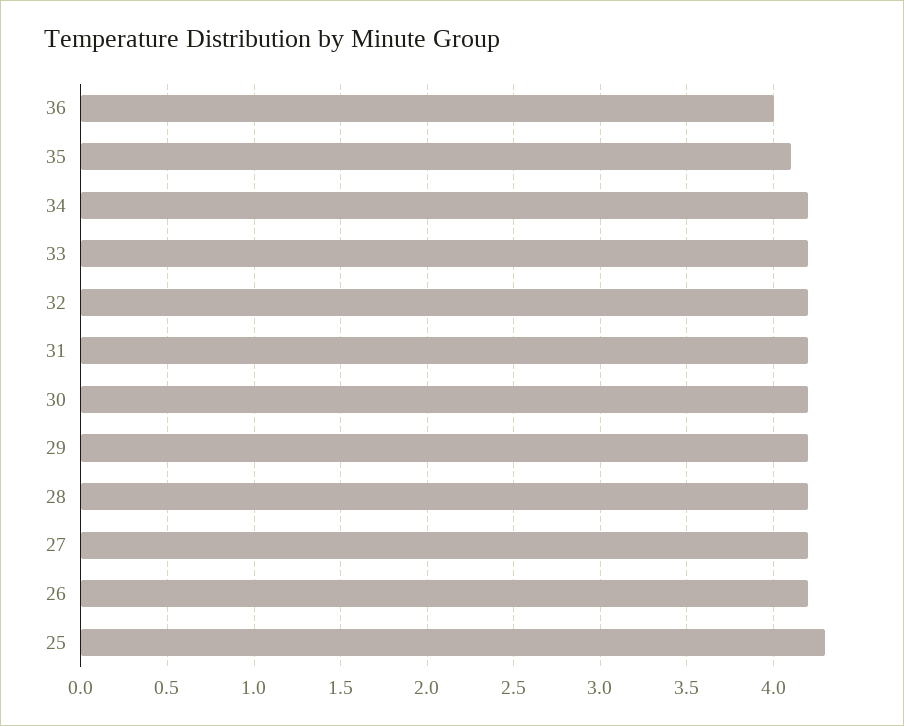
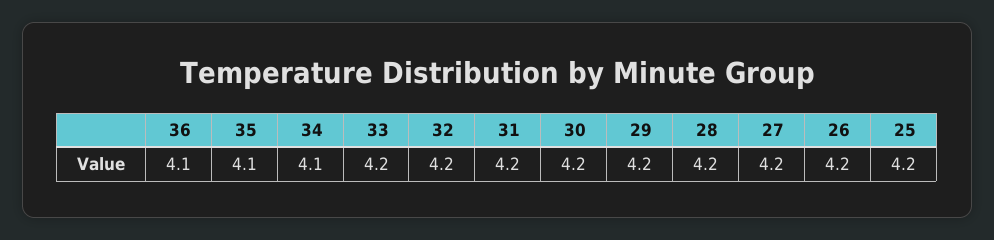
  {
-   "36": 4,
+   "36": 4.1,
    "35": 4.1,
-   "34": 4.2,
+   "34": 4.1,
    "33": 4.2,
    "32": 4.2,
    "31": 4.2,
    "30": 4.2,
    "29": 4.2,
    "28": 4.2,
    "27": 4.2,
    "26": 4.2,
-   "25": 4.3
+   "25": 4.2
  }

